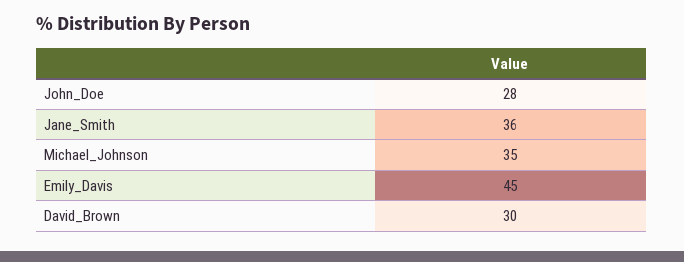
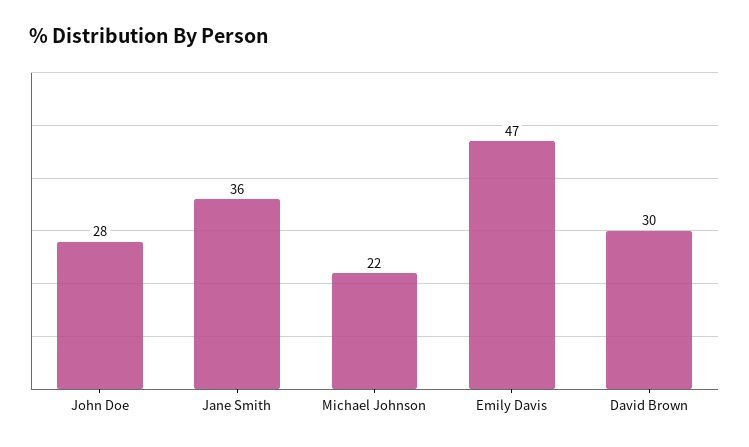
  {
    "John_Doe": 28,
    "Jane_Smith": 36,
-   "Michael_Johnson": 35,
+   "Michael_Johnson": 22,
-   "Emily_Davis": 45,
+   "Emily_Davis": 47,
    "David_Brown": 30
  }

